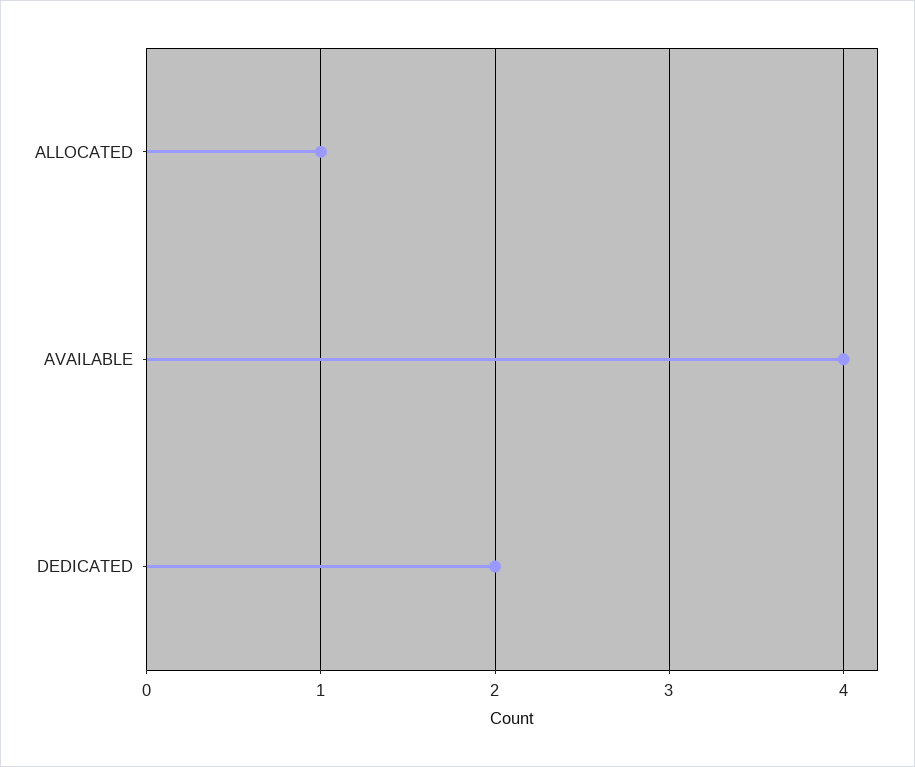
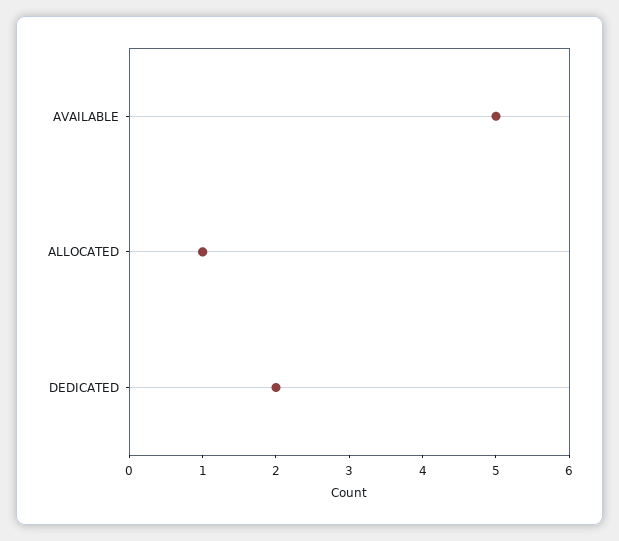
  {
    "ALLOCATED": 1,
-   "AVAILABLE": 4,
+   "AVAILABLE": 5,
    "DEDICATED": 2
  }

